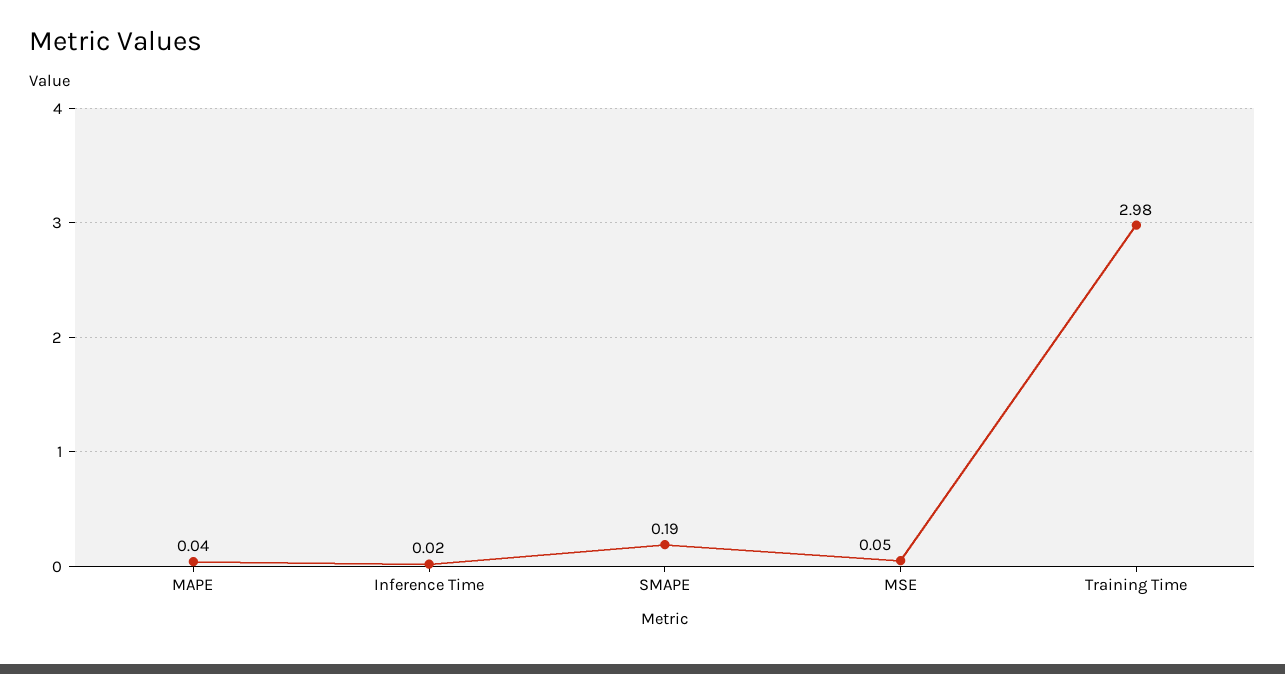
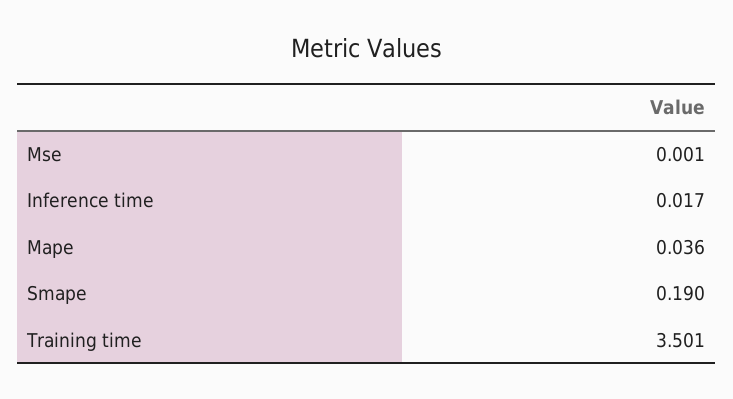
  {
    "MAPE": 0.036,
    "Inference Time": 0.017,
    "SMAPE": 0.19,
-   "MSE": 0.05,
+   "MSE": 0.001,
-   "Training Time": 2.98
+   "Training Time": 3.501
  }

